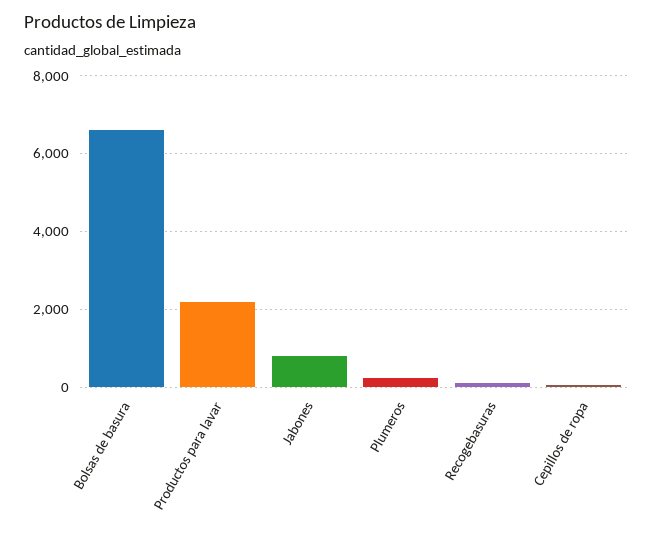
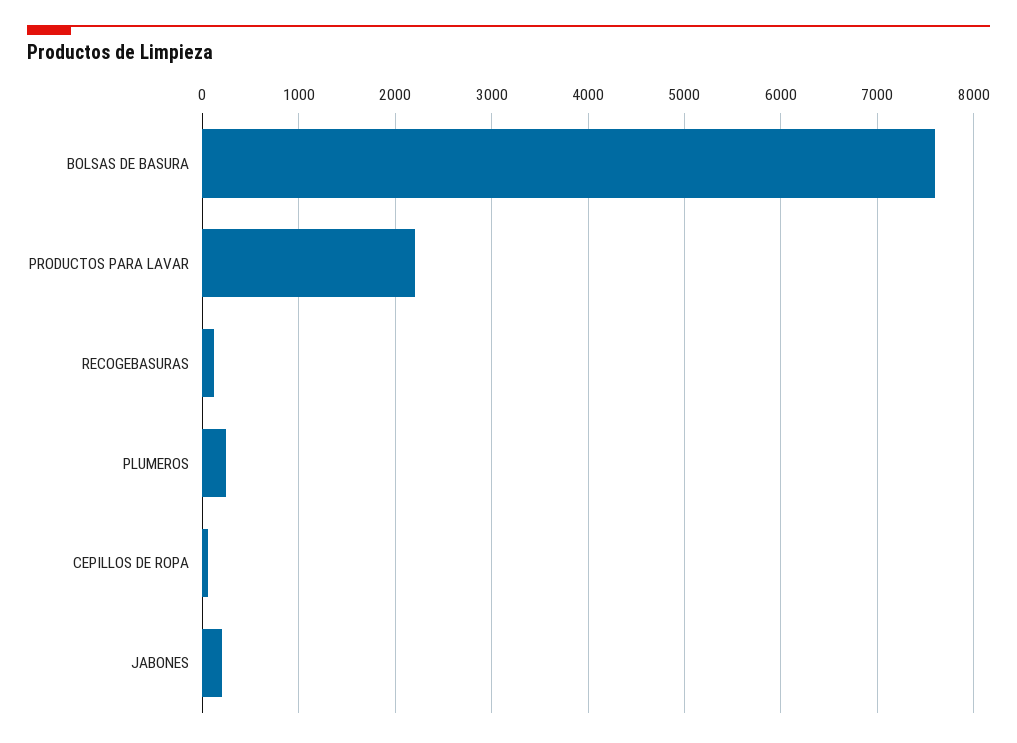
  {
-   "Bolsas de basura": 6600,
+   "Bolsas de basura": 7600,
    "Productos para lavar": 2200,
-   "Jabones": 800,
+   "Jabones": 200,
    "Plumeros": 200,
    "Recogebasuras": 100,
    "Cepillos de ropa": 100
  }

